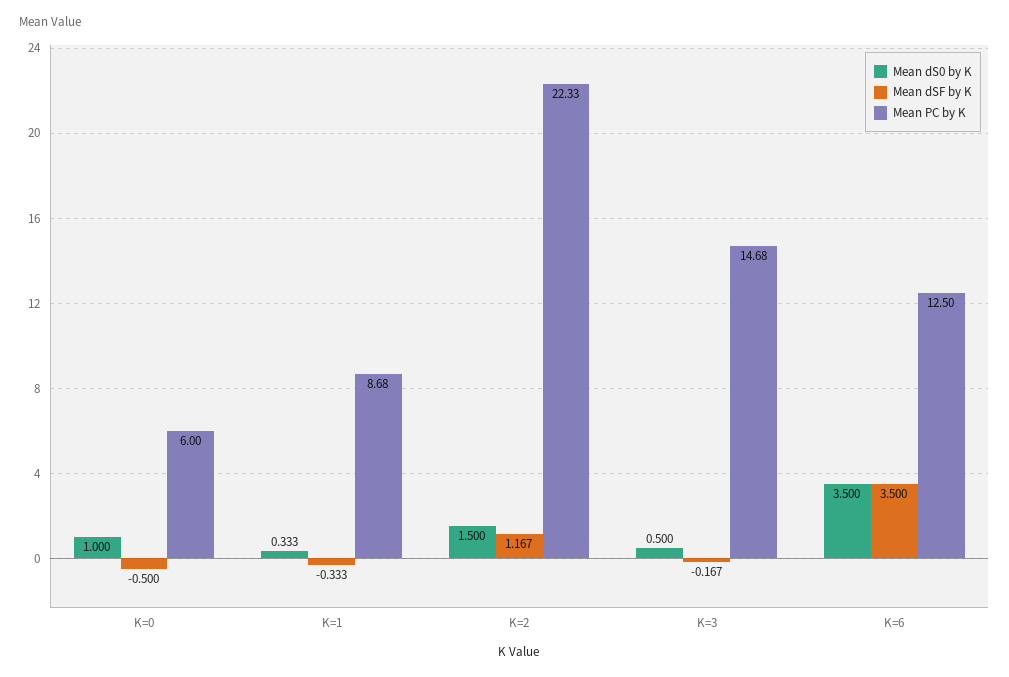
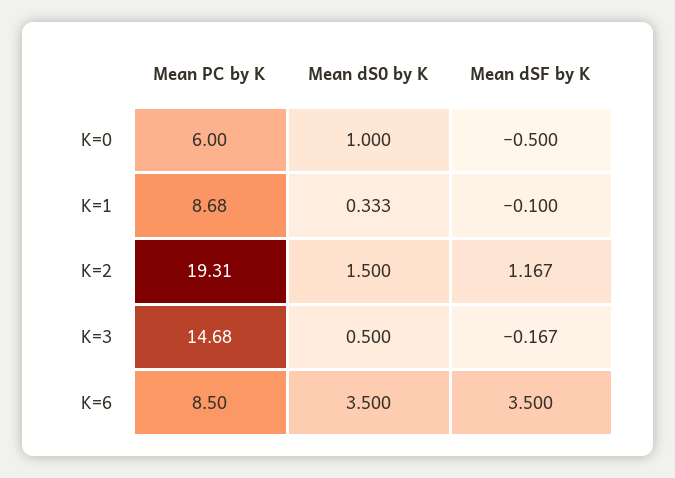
  {
    "Mean dS0 by K": {
      "K=0": 1,
      "K=1": 0.333,
      "K=2": 1.5,
      "K=3": 0.5,
      "K=6": 3.5
    },
    "Mean dSF by K": {
      "K=0": -0.5,
-     "K=1": -0.333,
+     "K=1": -0.1,
      "K=2": 1.167,
      "K=3": -0.167,
      "K=6": 3.5
    },
    "Mean PC by K": {
      "K=0": 6,
      "K=1": 8.68,
-     "K=2": 22.33,
+     "K=2": 19.31,
      "K=3": 14.68,
-     "K=6": 12.5
+     "K=6": 8.5
    }
  }

